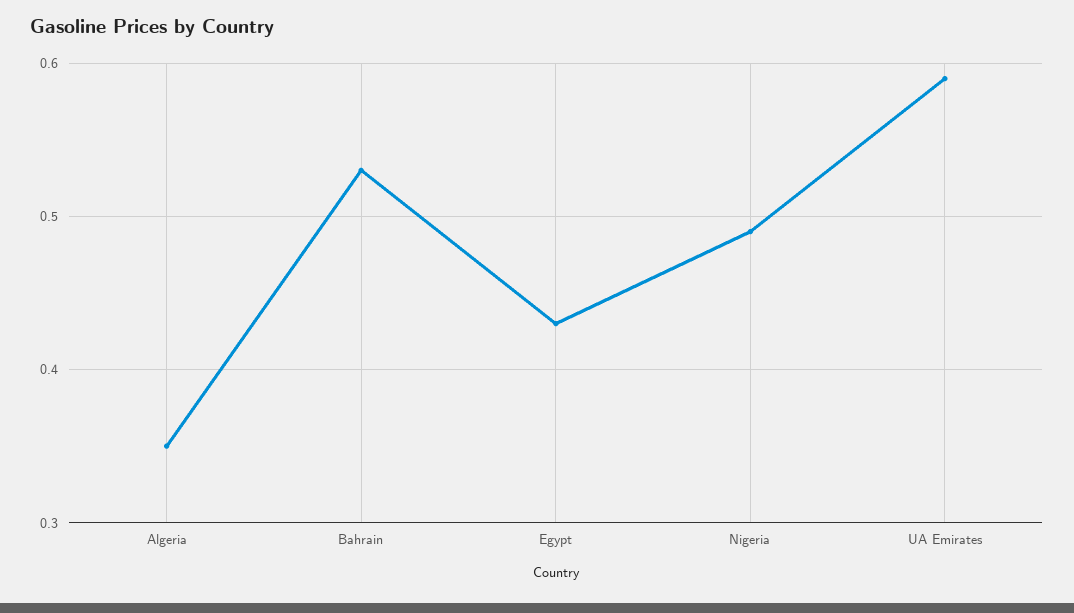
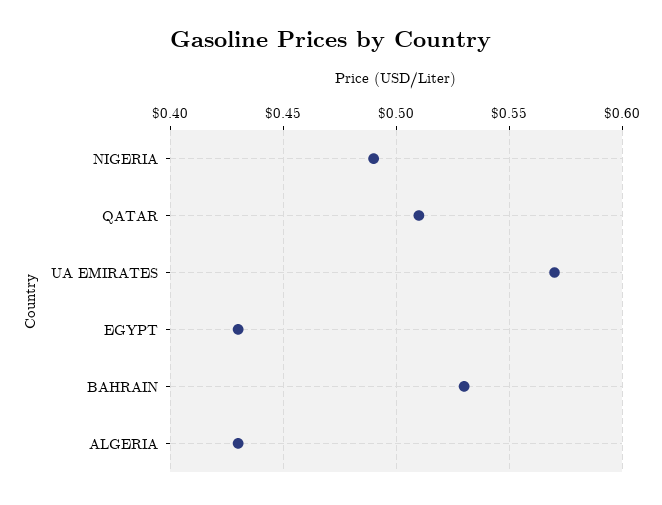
  {
-   "Algeria": 0.35,
+   "Algeria": 0.43,
    "Bahrain": 0.53,
    "Egypt": 0.43,
    "Nigeria": 0.49,
-   "UA Emirates": 0.59
+   "UA Emirates": 0.57,
+   "QATAR": 0.51
  }

